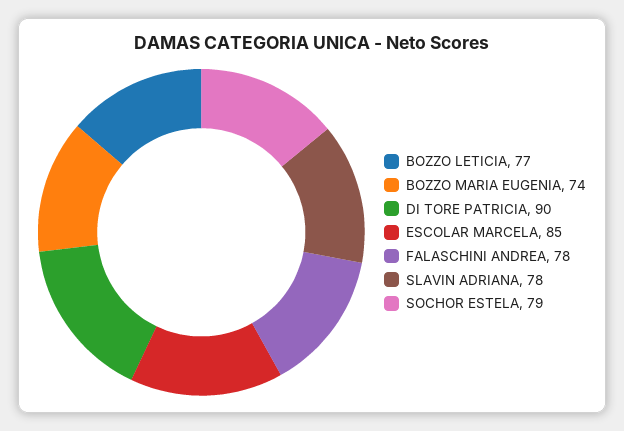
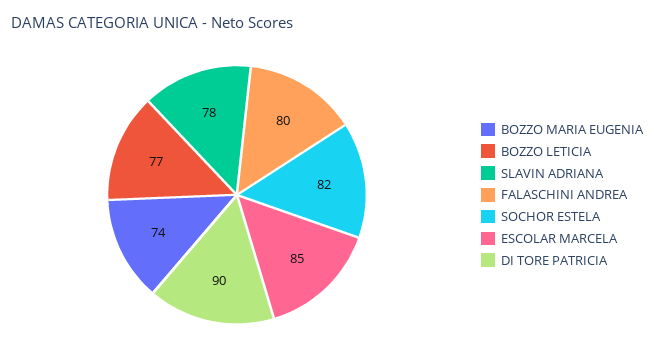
  {
    "BOZZO LETICIA": 77,
    "BOZZO MARIA EUGENIA": 74,
    "DI TORE PATRICIA": 90,
    "ESCOLAR MARCELA": 85,
-   "FALASCHINI ANDREA": 78,
+   "FALASCHINI ANDREA": 80,
    "SLAVIN ADRIANA": 78,
-   "SOCHOR ESTELA": 79
+   "SOCHOR ESTELA": 82
  }

